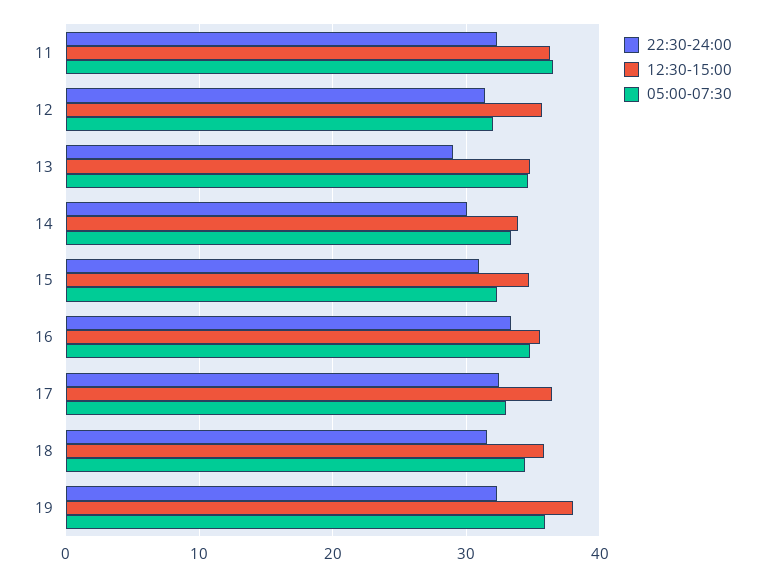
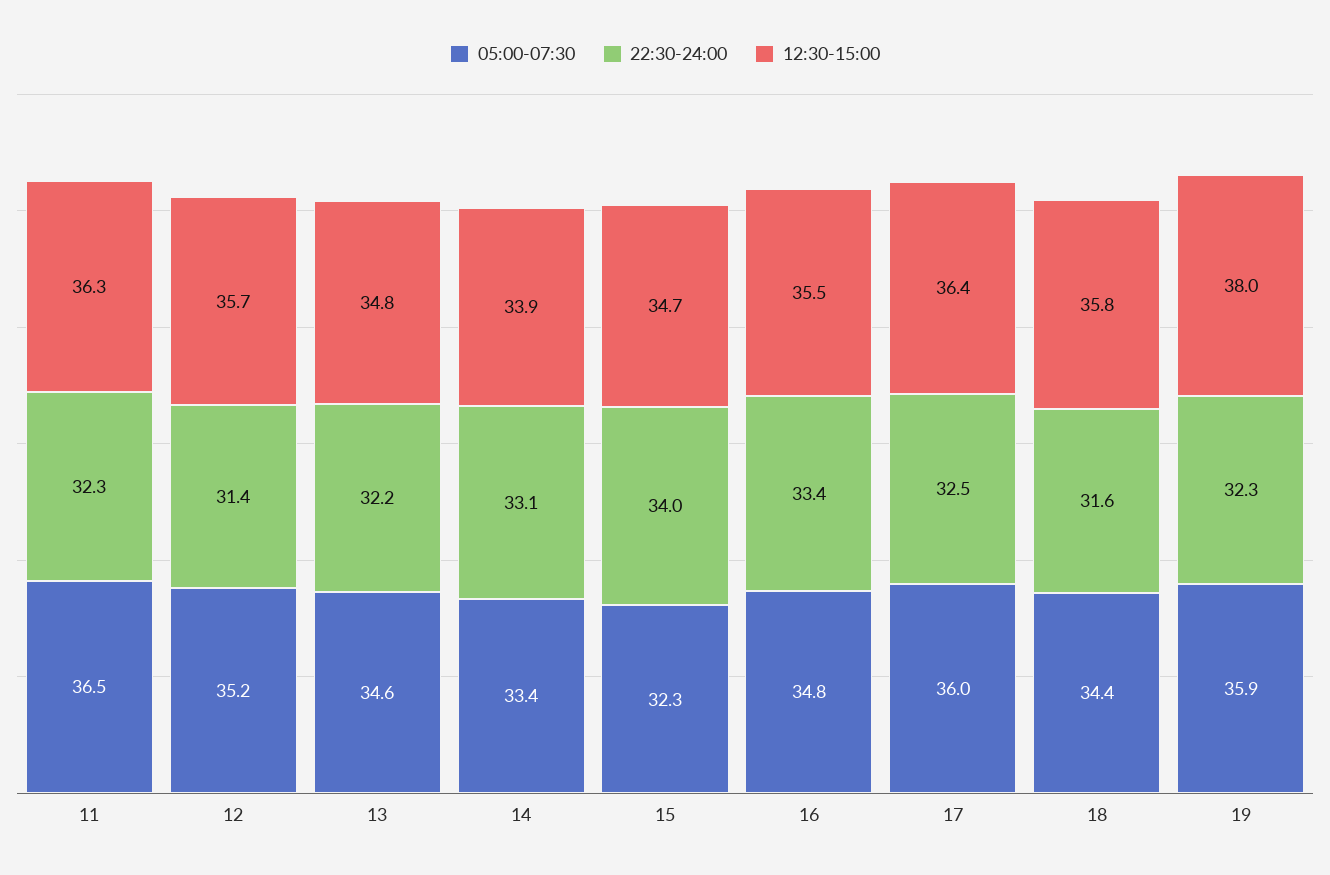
  {
    "22:30-24:00": {
      "11": 32.3,
      "12": 31.4,
-     "13": 29,
+     "13": 32.2,
-     "14": 30,
+     "14": 33.1,
-     "15": 31,
+     "15": 34,
      "16": 33.4,
      "17": 32.5,
      "18": 31.6,
      "19": 32.3
    },
    "12:30-15:00": {
      "11": 36.3,
      "12": 35.7,
      "13": 34.8,
      "14": 33.9,
      "15": 34.7,
      "16": 35.5,
      "17": 36.4,
      "18": 35.8,
      "19": 38
    },
    "05:00-07:30": {
      "11": 36.5,
-     "12": 32,
+     "12": 35.2,
      "13": 34.6,
      "14": 33.4,
      "15": 32.3,
      "16": 34.8,
-     "17": 33,
+     "17": 36,
      "18": 34.4,
      "19": 35.9
    }
  }

